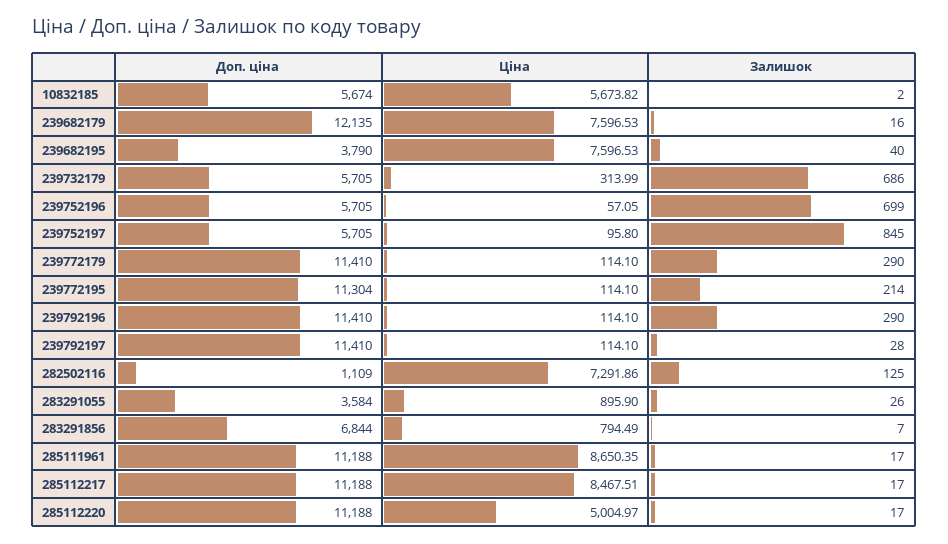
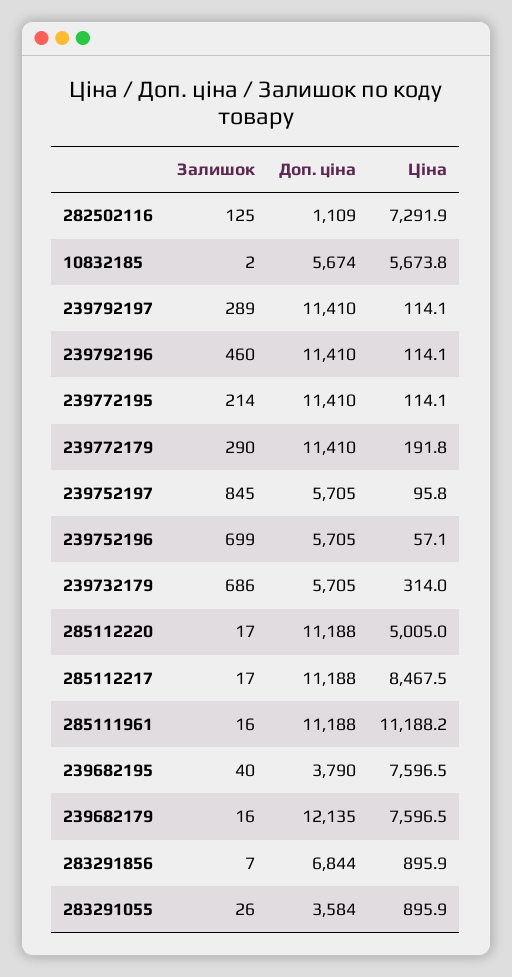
  {
    "Доп. ціна": {
      "10832185": 5674,
      "239682179": 12135,
      "239682195": 3790,
      "239732179": 5705,
      "239752196": 5705,
      "239752197": 5705,
      "239772179": 11410,
-     "239772195": 11304,
+     "239772195": 11410,
      "239792196": 11410,
      "239792197": 11410,
      "282502116": 1109,
      "283291055": 3584,
      "283291856": 6844,
      "285111961": 11188,
      "285112217": 11188,
      "285112220": 11188
    },
    "Ціна": {
      "10832185": 5673.82,
      "239682179": 7596.53,
      "239682195": 7596.53,
      "239732179": 313.99,
      "239752196": 57.05,
      "239752197": 95.8,
-     "239772179": 114.1,
+     "239772179": 191.8,
      "239772195": 114.1,
      "239792196": 114.1,
      "239792197": 114.1,
      "282502116": 7291.86,
      "283291055": 895.9,
-     "283291856": 794.49,
+     "283291856": 895.9,
-     "285111961": 8650.35,
+     "285111961": 11188.2,
      "285112217": 8467.51,
      "285112220": 5004.97
    },
    "Залишок": {
      "10832185": 2,
      "239682179": 16,
      "239682195": 40,
      "239732179": 686,
      "239752196": 699,
      "239752197": 845,
      "239772179": 290,
      "239772195": 214,
-     "239792196": 290,
+     "239792196": 460,
-     "239792197": 28,
+     "239792197": 289,
      "282502116": 125,
      "283291055": 26,
      "283291856": 7,
-     "285111961": 17,
+     "285111961": 16,
      "285112217": 17,
      "285112220": 17
    }
  }

